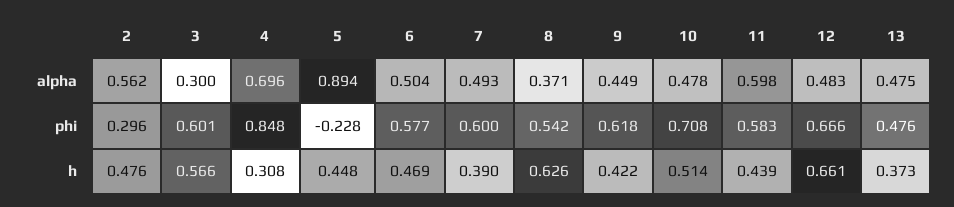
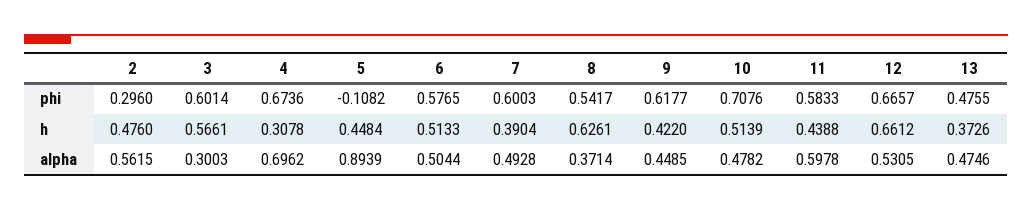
  {
    "2": {
      "alpha": 0.5615,
      "phi": 0.296,
      "h": 0.476
    },
    "3": {
      "alpha": 0.3003,
      "phi": 0.6014,
      "h": 0.5661
    },
    "4": {
      "alpha": 0.6962,
-     "phi": 0.848,
+     "phi": 0.6736,
      "h": 0.3078
    },
    "5": {
      "alpha": 0.8939,
-     "phi": -0.228,
+     "phi": -0.1082,
      "h": 0.4484
    },
    "6": {
      "alpha": 0.5044,
      "phi": 0.5765,
-     "h": 0.469
+     "h": 0.5133
    },
    "7": {
      "alpha": 0.4928,
      "phi": 0.6003,
      "h": 0.3904
    },
    "8": {
      "alpha": 0.3714,
      "phi": 0.5417,
      "h": 0.6261
    },
    "9": {
      "alpha": 0.4485,
      "phi": 0.6177,
      "h": 0.422
    },
    "10": {
      "alpha": 0.4782,
      "phi": 0.7076,
      "h": 0.5139
    },
    "11": {
      "alpha": 0.5978,
      "phi": 0.5833,
      "h": 0.4388
    },
    "12": {
-     "alpha": 0.483,
+     "alpha": 0.5305,
      "phi": 0.6657,
      "h": 0.6612
    },
    "13": {
      "alpha": 0.4746,
      "phi": 0.4755,
      "h": 0.3726
    }
  }

